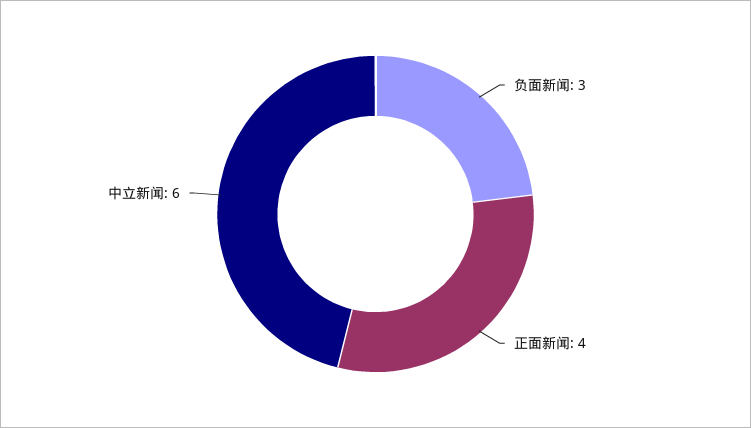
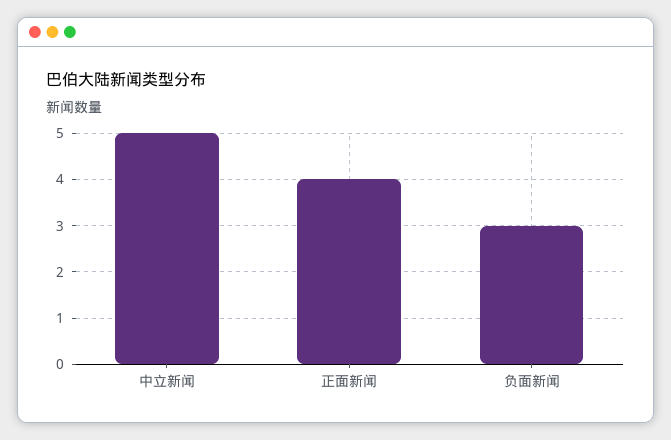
  {
    "负面新闻": 3,
    "正面新闻": 4,
-   "中立新闻": 6
+   "中立新闻": 5
  }

